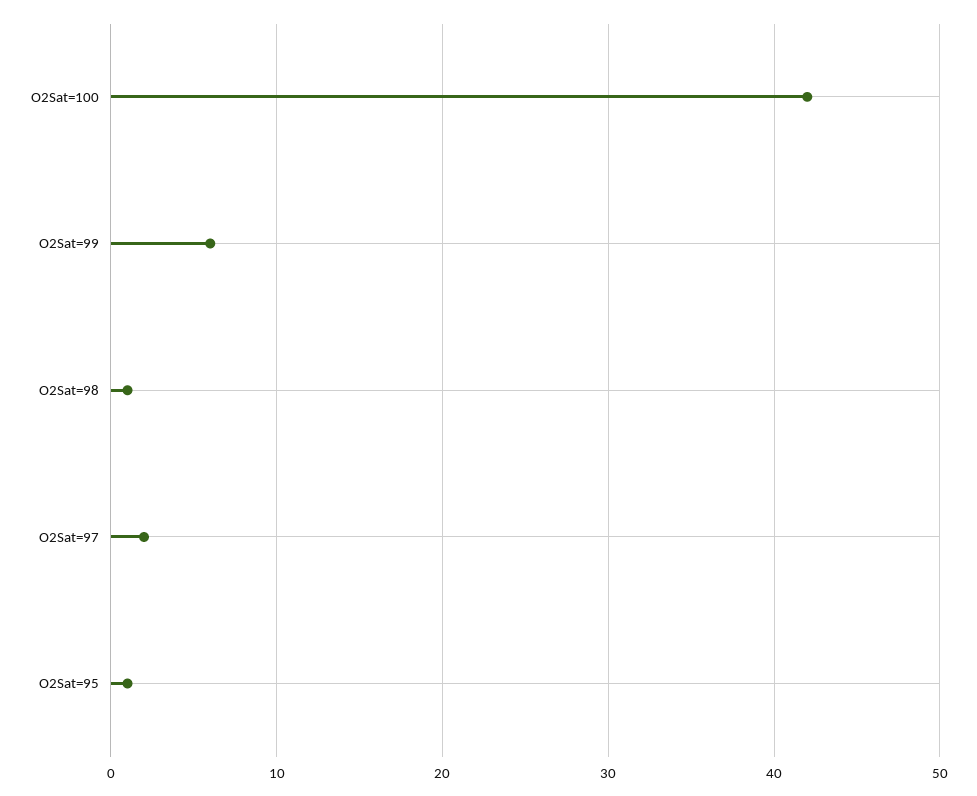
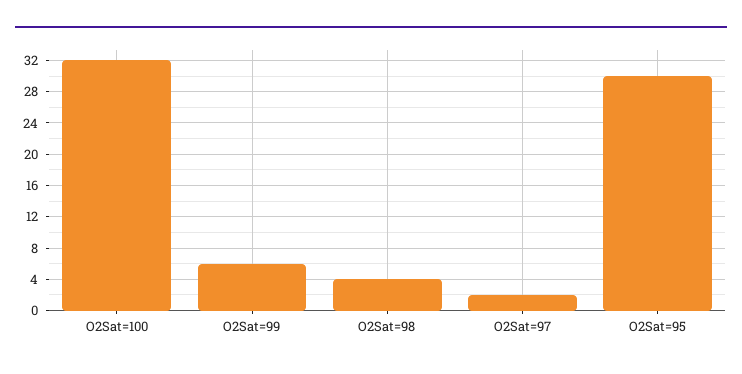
  {
-   "O2Sat=100": 42,
+   "O2Sat=100": 32,
    "O2Sat=99": 6,
-   "O2Sat=98": 1,
+   "O2Sat=98": 4,
    "O2Sat=97": 2,
-   "O2Sat=95": 1
+   "O2Sat=95": 30
  }

